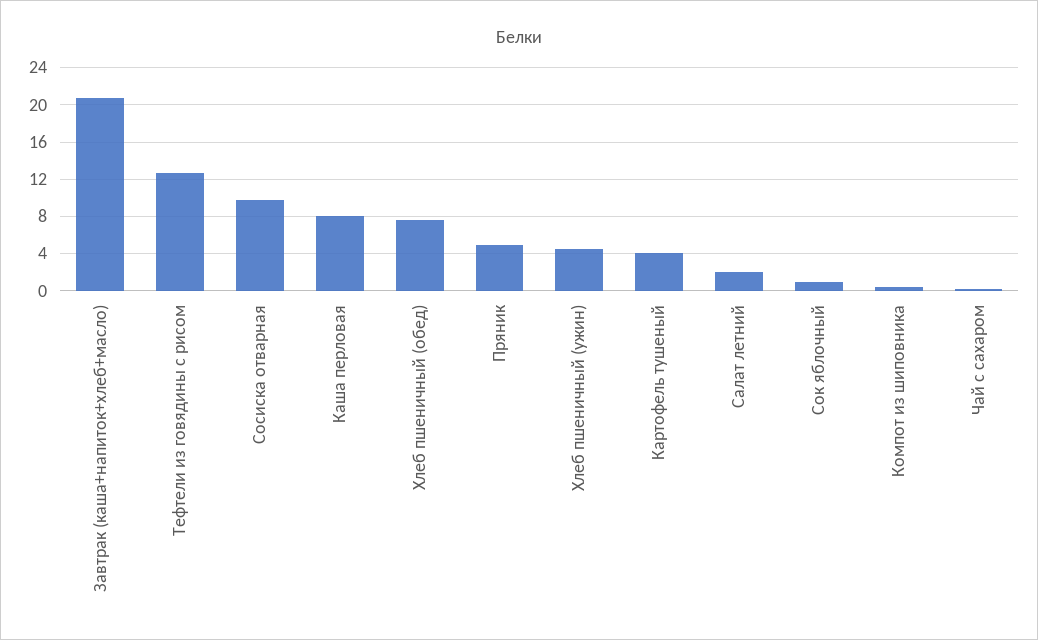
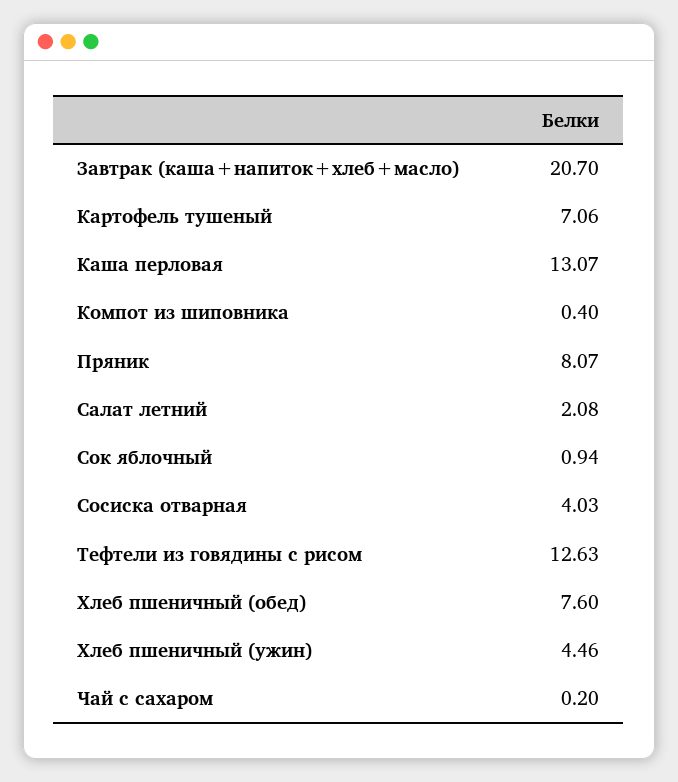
  {
    "Завтрак (каша+напиток+хлеб+масло)": 20.7,
    "Тефтели из говядины с рисом": 12.63,
-   "Сосиска отварная": 10,
+   "Сосиска отварная": 4.03,
-   "Каша перловая": 8,
+   "Каша перловая": 13.07,
    "Хлеб пшеничный (обед)": 7.6,
-   "Пряник": 5,
+   "Пряник": 8.07,
    "Хлеб пшеничный (ужин)": 4.46,
-   "Картофель тушеный": 4,
+   "Картофель тушеный": 7.06,
    "Салат летний": 2.08,
    "Сок яблочный": 0.94,
    "Компот из шиповника": 0.4,
    "Чай с сахаром": 0.2
  }

